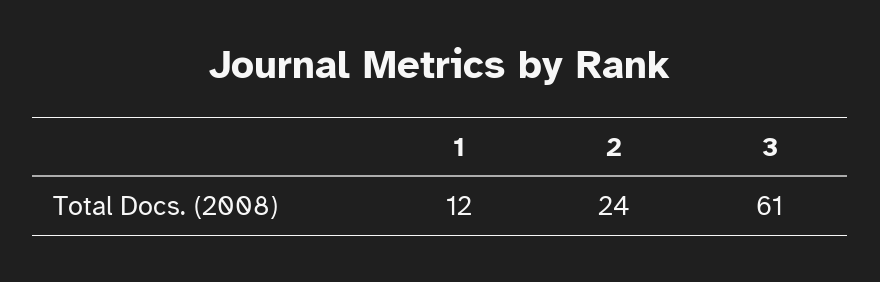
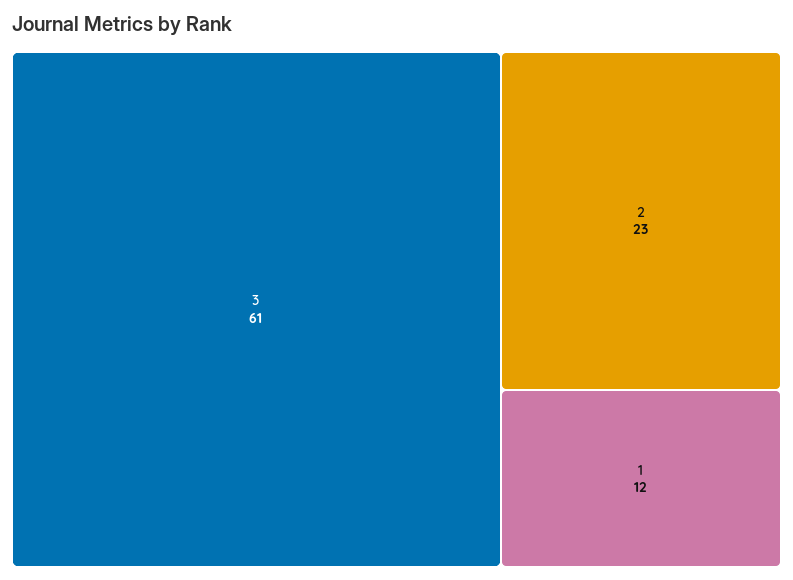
  {
    "1": 12,
-   "2": 24,
+   "2": 23,
    "3": 61
  }

